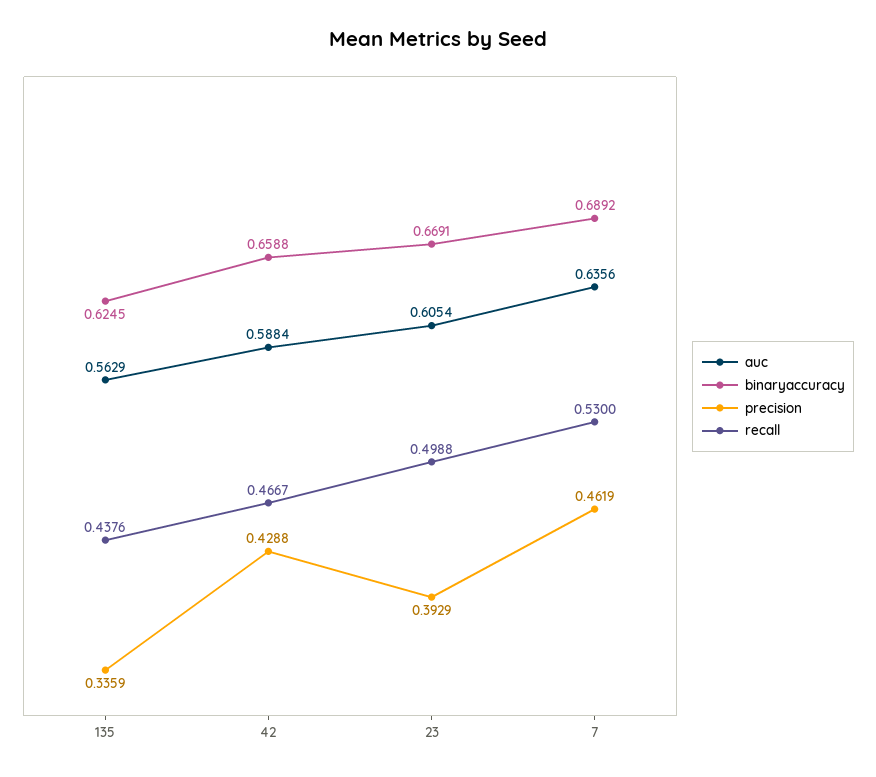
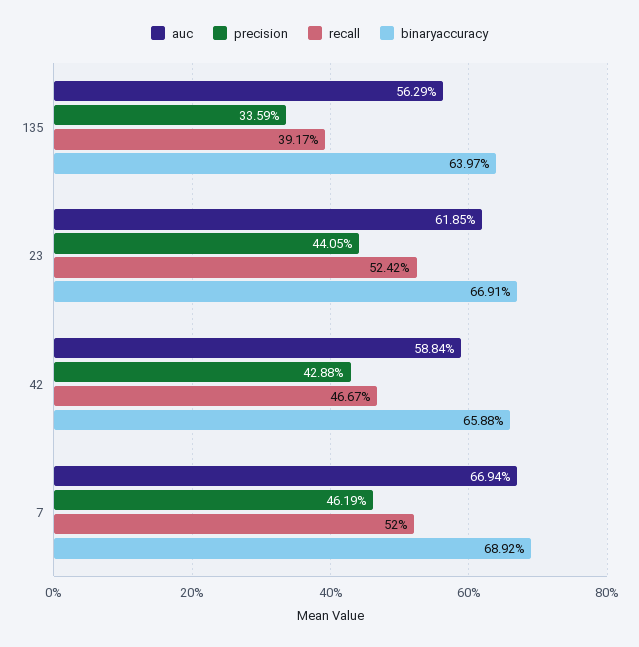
  {
    "auc": {
      "135": 0.5629,
      "42": 0.5884,
-     "23": 0.6054,
+     "23": 0.6185,
-     "7": 0.6356
+     "7": 0.6694
    },
    "binaryaccuracy": {
-     "135": 0.6245,
+     "135": 0.6397,
      "42": 0.6588,
      "23": 0.6691,
      "7": 0.6892
    },
    "precision": {
      "135": 0.3359,
      "42": 0.4288,
-     "23": 0.3929,
+     "23": 0.4405,
      "7": 0.4619
    },
    "recall": {
-     "135": 0.4376,
+     "135": 0.3917,
      "42": 0.4667,
-     "23": 0.4988,
+     "23": 0.5242,
-     "7": 0.53
+     "7": 0.52
    }
  }

